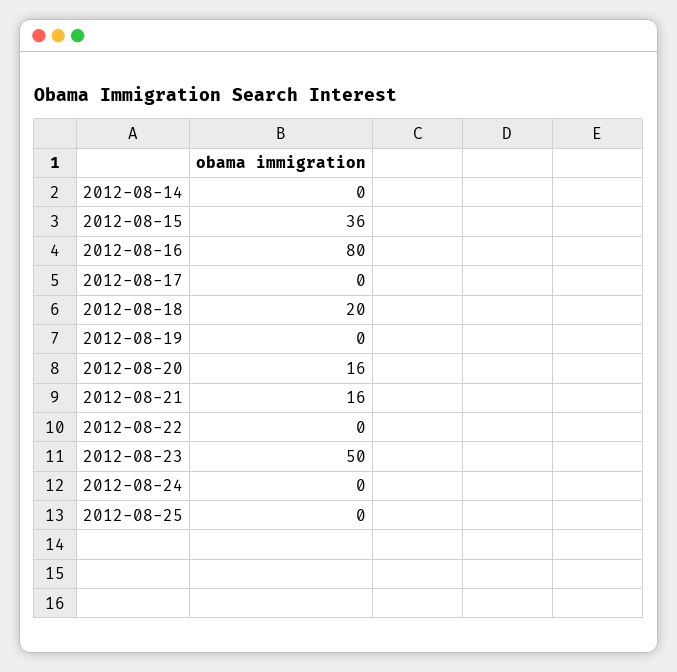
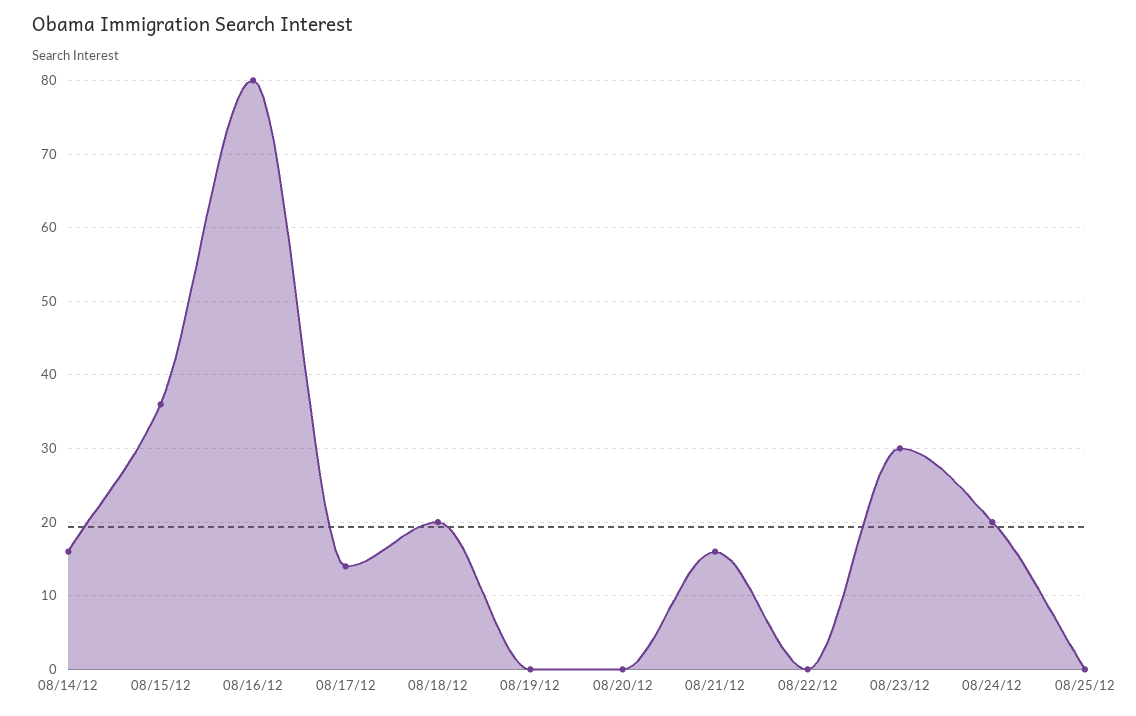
  {
-   "2012-08-14": 0,
+   "2012-08-14": 16,
    "2012-08-15": 36,
    "2012-08-16": 80,
-   "2012-08-17": 0,
+   "2012-08-17": 14,
    "2012-08-18": 20,
    "2012-08-19": 0,
-   "2012-08-20": 16,
+   "2012-08-20": 0,
    "2012-08-21": 16,
    "2012-08-22": 0,
-   "2012-08-23": 50,
+   "2012-08-23": 30,
-   "2012-08-24": 0,
+   "2012-08-24": 20,
    "2012-08-25": 0
  }

